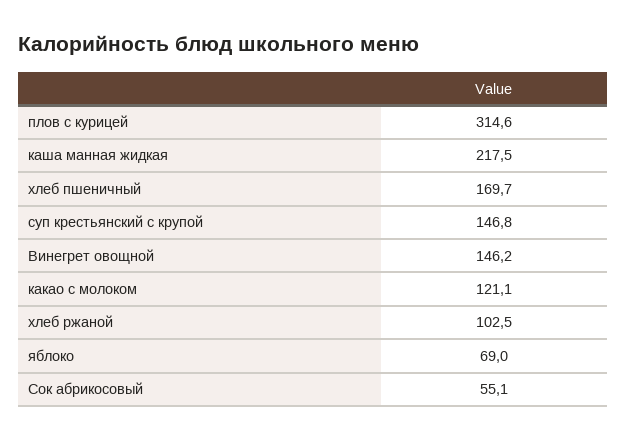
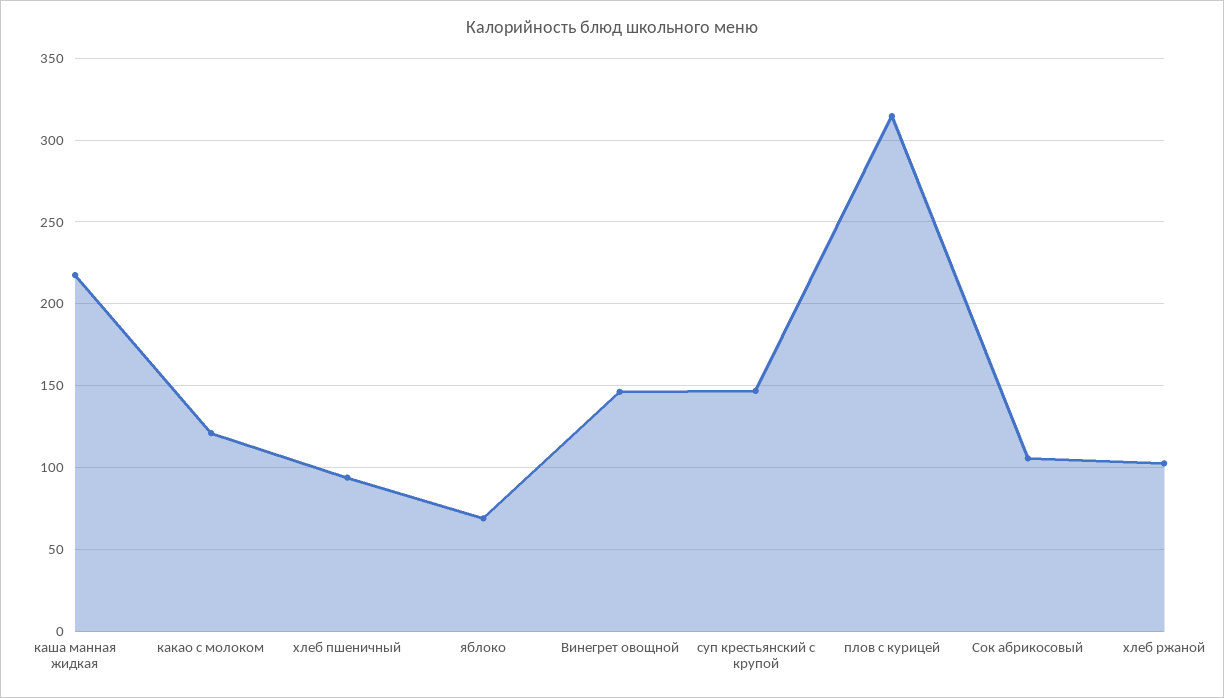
  {
    "плов с курицей": 314.6,
    "каша манная жидкая": 217.5,
-   "хлеб пшеничный": 169.7,
+   "хлеб пшеничный": 95,
    "суп крестьянский с крупой": 146.8,
    "Винегрет овощной": 146.2,
    "какао с молоком": 121.1,
    "хлеб ржаной": 102.5,
    "яблоко": 69,
-   "Сок абрикосовый": 55.1
+   "Сок абрикосовый": 105
  }

